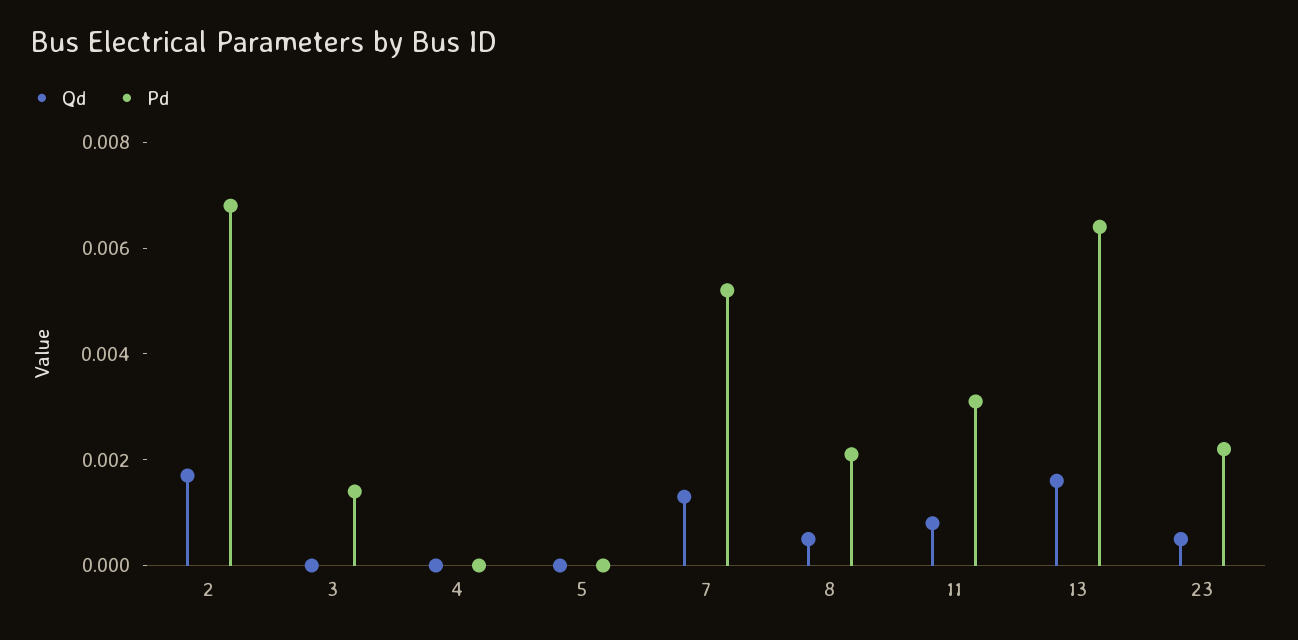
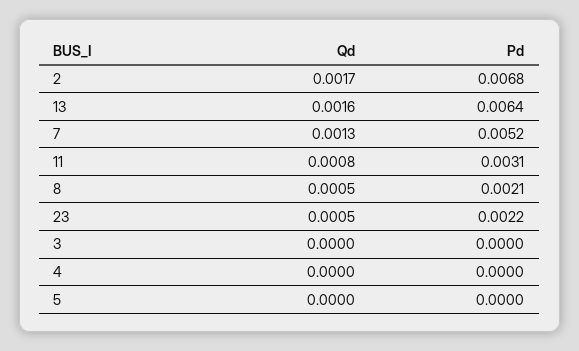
  {
    "Qd": {
      "2": 0.0017,
      "3": 0,
      "4": 0,
      "5": 0,
      "7": 0.0013,
      "8": 0.0005,
      "11": 0.0008,
      "13": 0.0016,
      "23": 0.0005
    },
    "Pd": {
      "2": 0.0068,
-     "3": 0.0015,
+     "3": 0,
      "4": 0,
      "5": 0,
      "7": 0.0052,
      "8": 0.0021,
      "11": 0.0031,
      "13": 0.0064,
      "23": 0.0022
    }
  }

